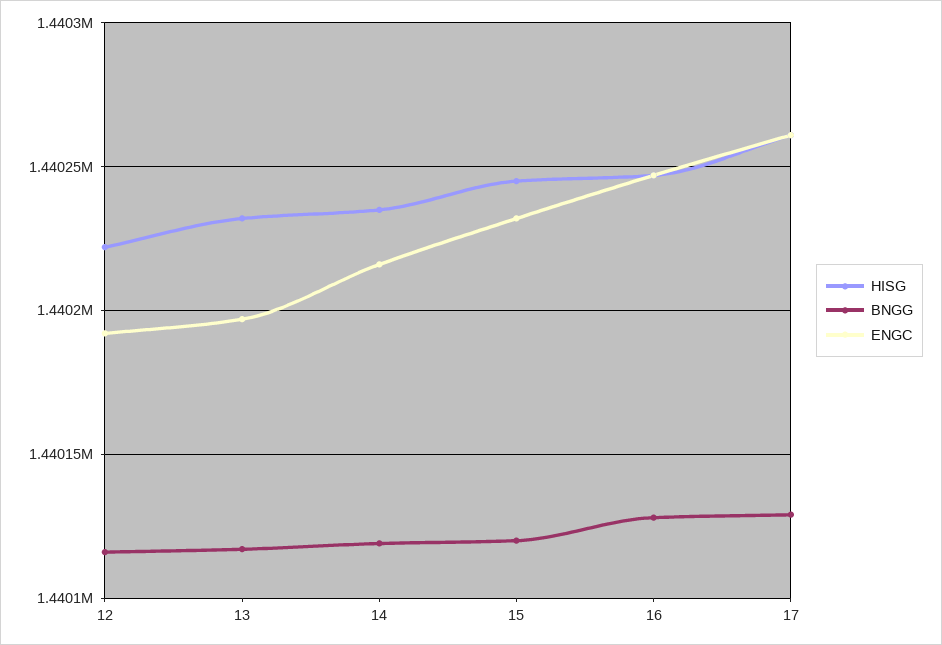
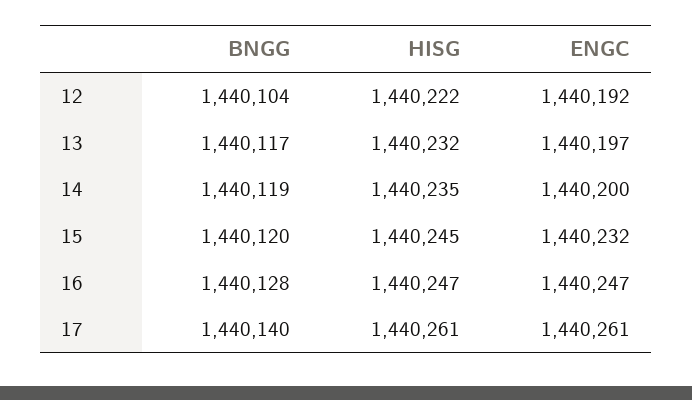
  {
    "HISG": {
      "12": 1440222,
      "13": 1440232,
      "14": 1440235,
      "15": 1440245,
      "16": 1440247,
      "17": 1440261
    },
    "BNGG": {
-     "12": 1440115,
+     "12": 1440104,
      "13": 1440117,
      "14": 1440119,
      "15": 1440120,
      "16": 1440128,
-     "17": 1440130
+     "17": 1440140
    },
    "ENGC": {
      "12": 1440192,
      "13": 1440197,
-     "14": 1440215,
+     "14": 1440200,
      "15": 1440232,
      "16": 1440247,
      "17": 1440261
    }
  }

